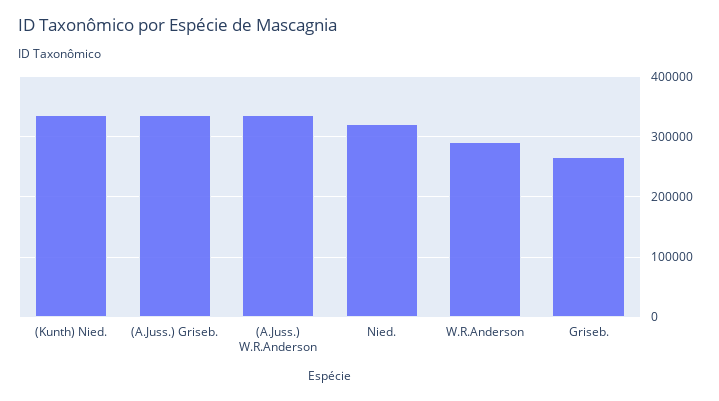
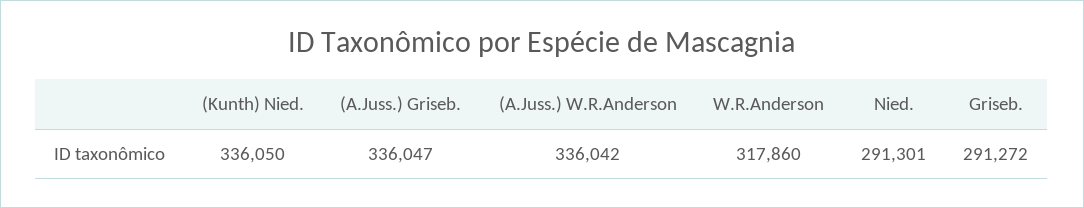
  {
    "(Kunth) Nied.": 336050,
    "(A.Juss.) Griseb.": 336047,
    "(A.Juss.) W.R.Anderson": 336042,
-   "Nied.": 320000,
+   "Nied.": 291301,
-   "W.R.Anderson": 290000,
+   "W.R.Anderson": 317860,
-   "Griseb.": 270000
+   "Griseb.": 291272
  }

